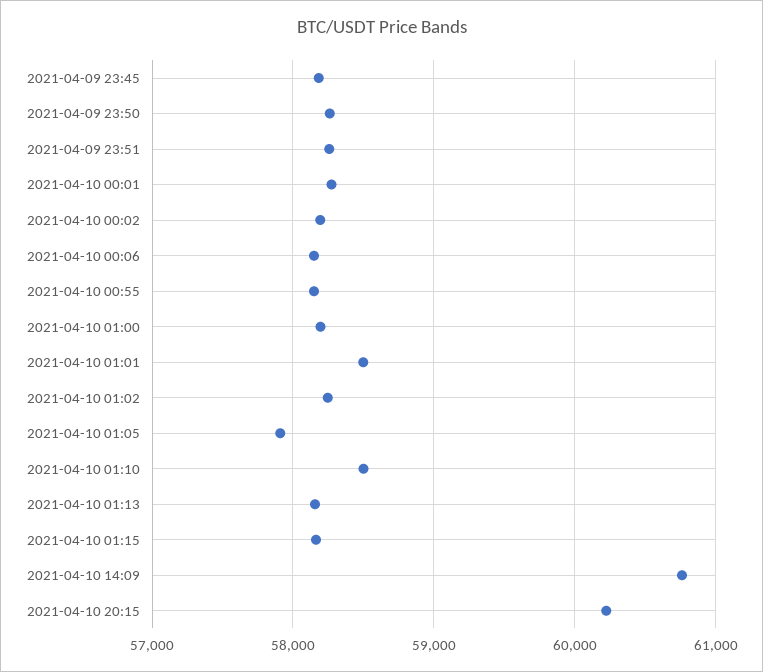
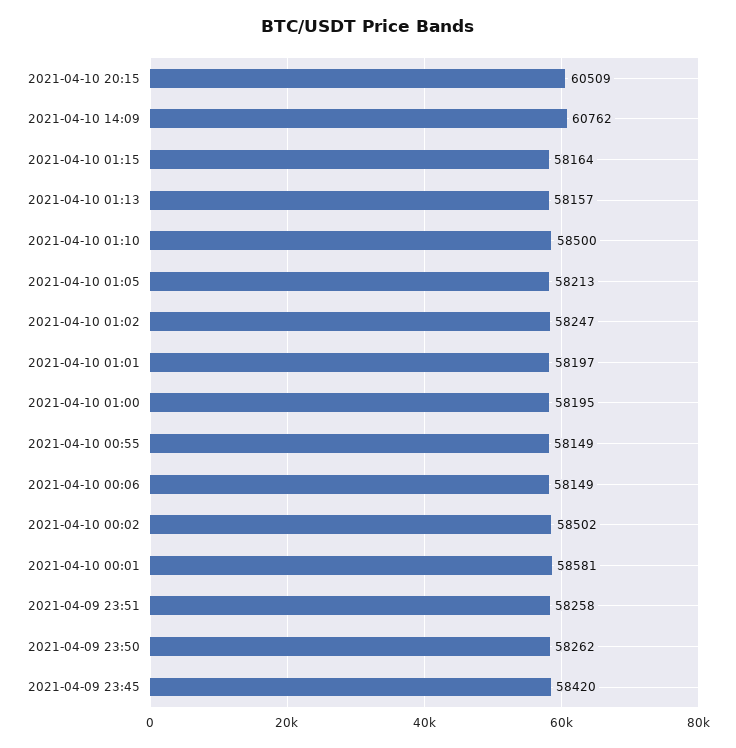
  {
-   "2021-04-09 23:45": 58200,
+   "2021-04-09 23:45": 58420,
    "2021-04-09 23:50": 58262,
    "2021-04-09 23:51": 58258,
-   "2021-04-10 00:01": 58300,
+   "2021-04-10 00:01": 58581,
-   "2021-04-10 00:02": 58200,
+   "2021-04-10 00:02": 58502,
    "2021-04-10 00:06": 58149,
    "2021-04-10 00:55": 58149,
    "2021-04-10 01:00": 58195,
-   "2021-04-10 01:01": 58500,
+   "2021-04-10 01:01": 58197,
    "2021-04-10 01:02": 58247,
-   "2021-04-10 01:05": 57900,
+   "2021-04-10 01:05": 58213,
    "2021-04-10 01:10": 58500,
    "2021-04-10 01:13": 58157,
    "2021-04-10 01:15": 58164,
    "2021-04-10 14:09": 60762,
-   "2021-04-10 20:15": 60200
+   "2021-04-10 20:15": 60509
  }

